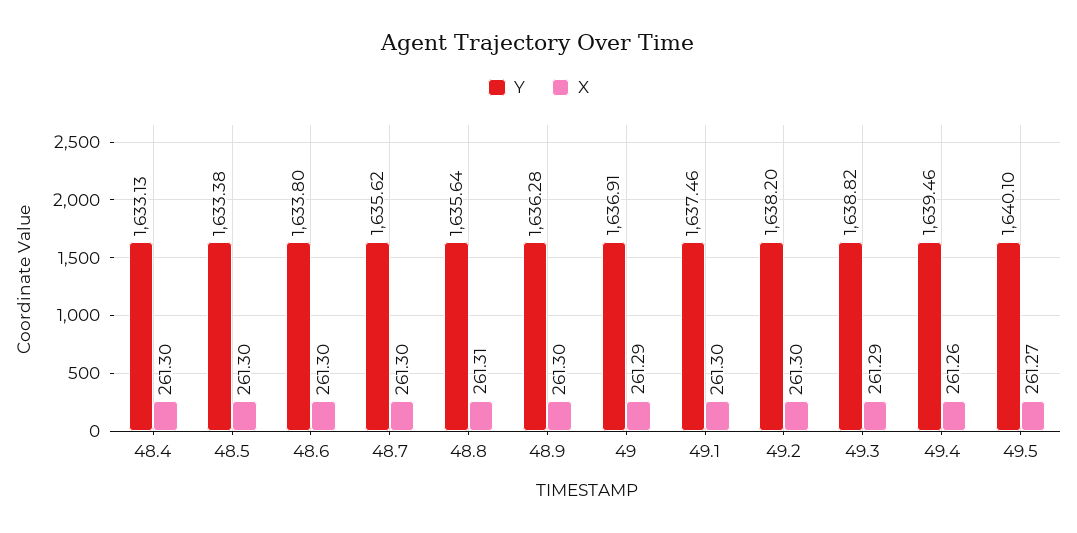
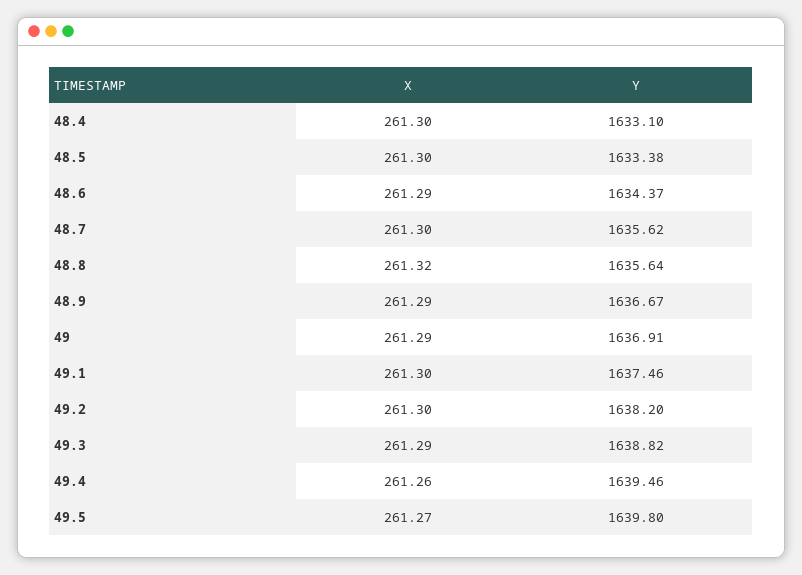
  {
    "Y": {
-     "48.4": 1633.13,
+     "48.4": 1633.1,
      "48.5": 1633.38,
-     "48.6": 1633.8,
+     "48.6": 1634.37,
      "48.7": 1635.62,
      "48.8": 1635.64,
-     "48.9": 1636.28,
+     "48.9": 1636.67,
      "49": 1636.91,
      "49.1": 1637.46,
      "49.2": 1638.2,
      "49.3": 1638.82,
      "49.4": 1639.46,
-     "49.5": 1640.1
+     "49.5": 1639.8
    },
    "X": {
      "48.4": 261.3,
      "48.5": 261.3,
-     "48.6": 261.3,
+     "48.6": 261.29,
      "48.7": 261.3,
-     "48.8": 261.31,
+     "48.8": 261.32,
-     "48.9": 261.3,
+     "48.9": 261.29,
      "49": 261.29,
      "49.1": 261.3,
      "49.2": 261.3,
      "49.3": 261.29,
      "49.4": 261.26,
      "49.5": 261.27
    }
  }

